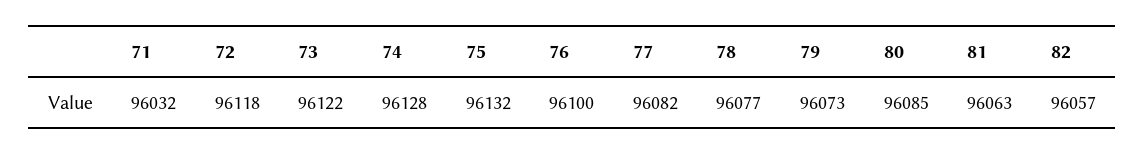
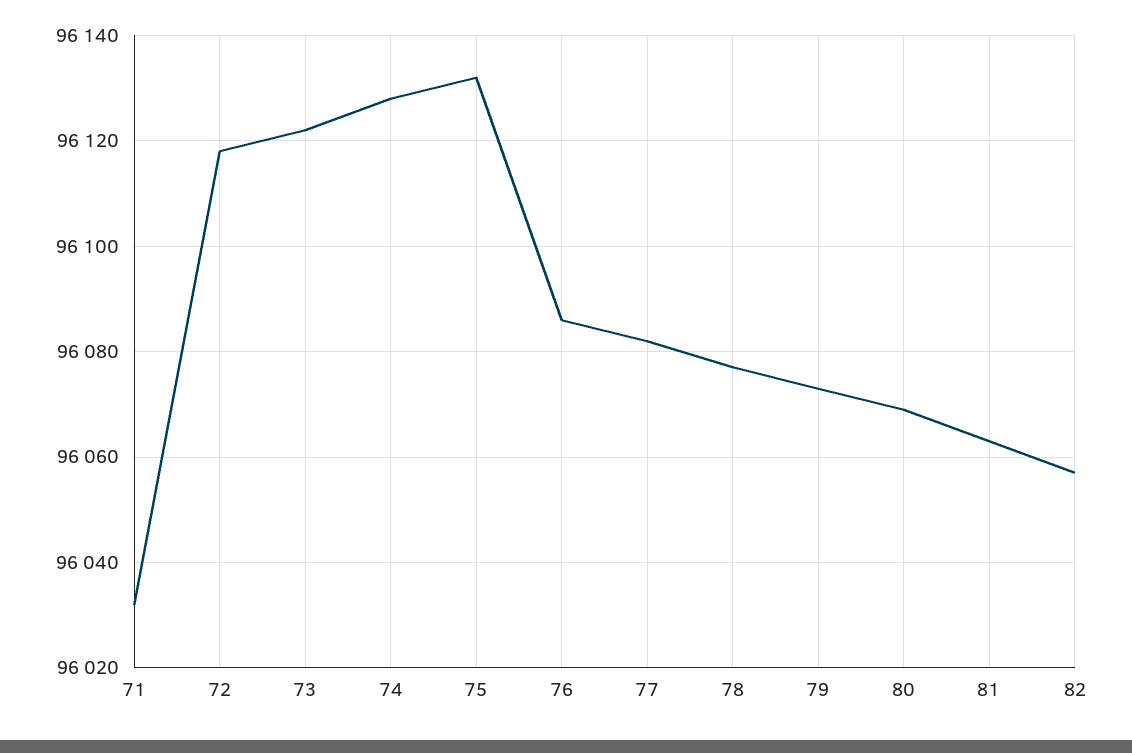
  {
    "71": 96032,
    "72": 96118,
    "73": 96122,
    "74": 96128,
    "75": 96132,
-   "76": 96100,
+   "76": 96085,
    "77": 96082,
    "78": 96077,
    "79": 96073,
-   "80": 96085,
+   "80": 96070,
    "81": 96063,
    "82": 96057
  }

